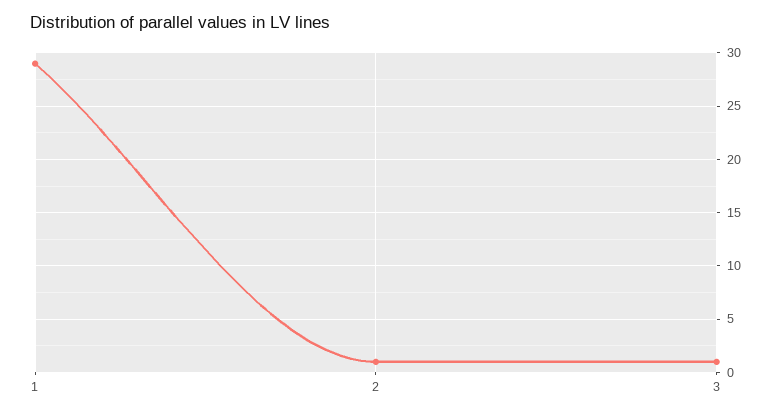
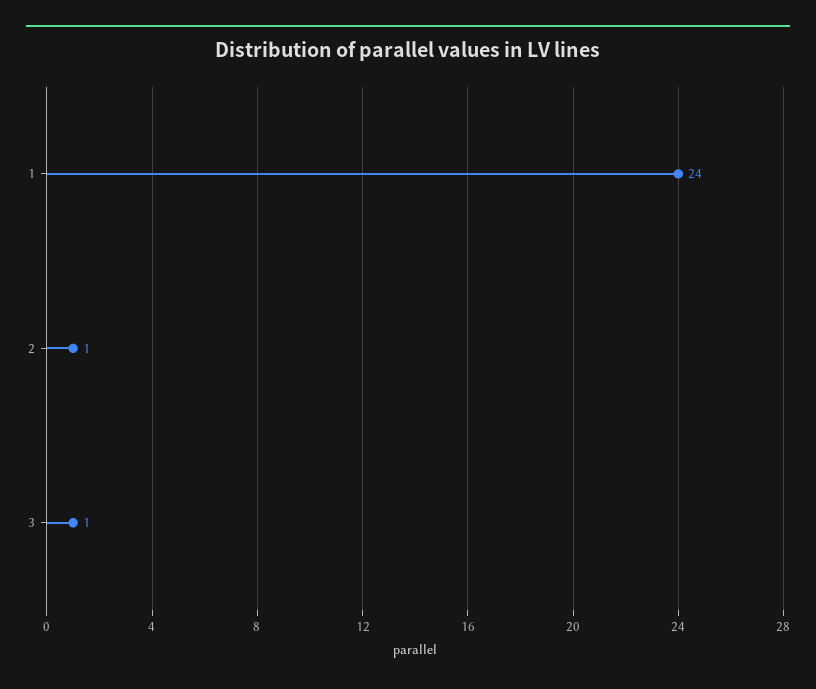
  {
-   "1": 29,
+   "1": 24,
    "2": 1,
    "3": 1
  }

